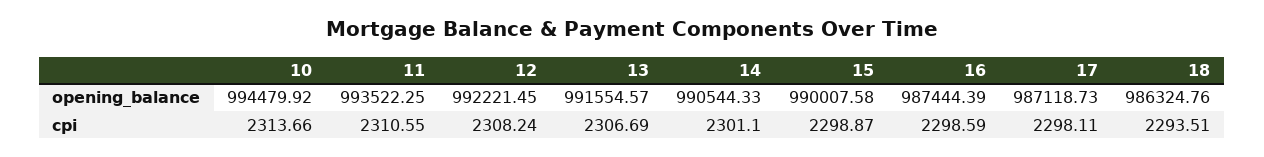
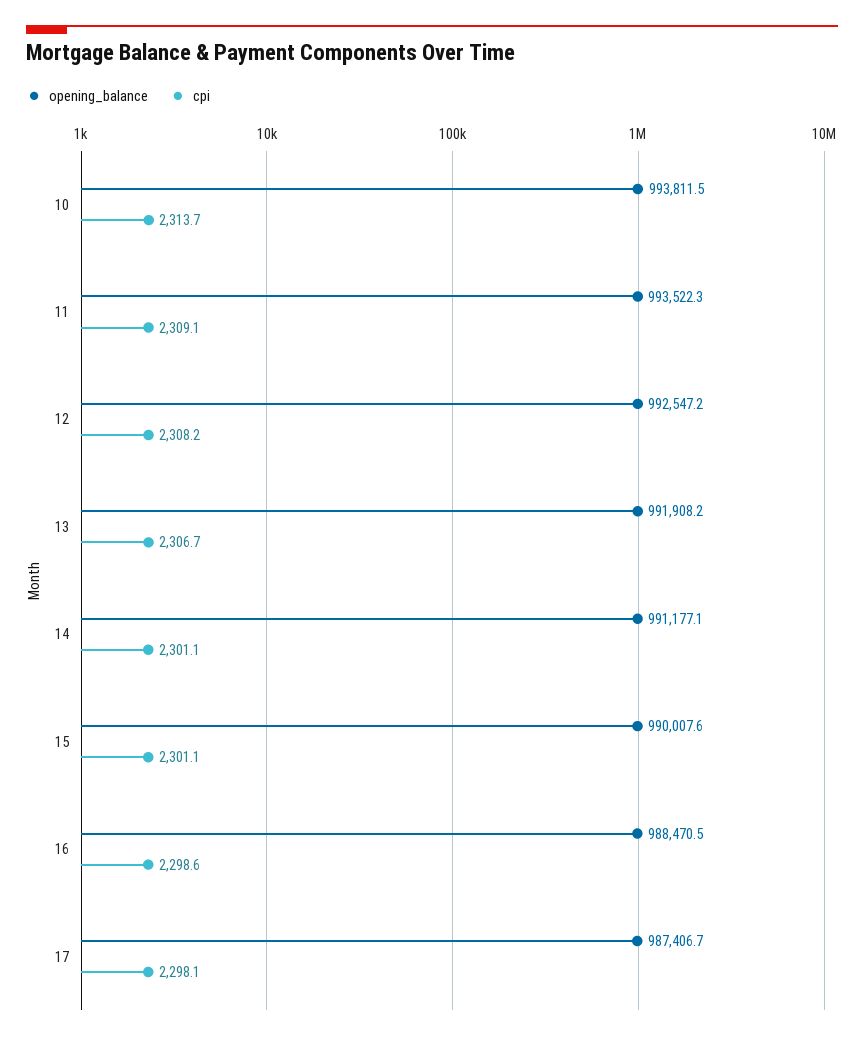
  {
    "opening_balance": {
-     "10": 994479.92,
+     "10": 993811.5,
      "11": 993522.25,
-     "12": 992221.45,
+     "12": 992547.2,
-     "13": 991554.57,
+     "13": 991908.2,
-     "14": 990544.33,
+     "14": 991177.1,
      "15": 990007.58,
-     "16": 987444.39,
+     "16": 988470.5,
-     "17": 987118.73,
+     "17": 987406.7
-     "18": 986324.76
    },
    "cpi": {
      "10": 2313.66,
-     "11": 2310.55,
+     "11": 2309.1,
      "12": 2308.24,
      "13": 2306.69,
      "14": 2301.1,
-     "15": 2298.87,
+     "15": 2301.1,
      "16": 2298.59,
-     "17": 2298.11,
+     "17": 2298.11
-     "18": 2293.51
    }
  }

